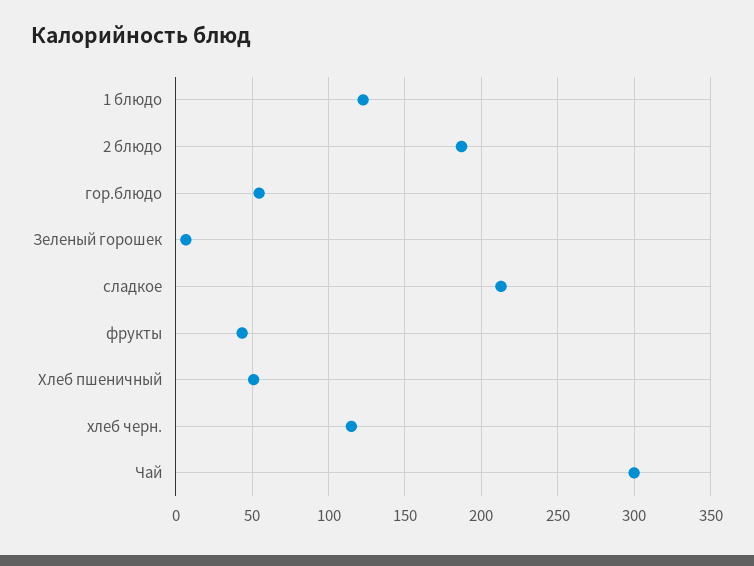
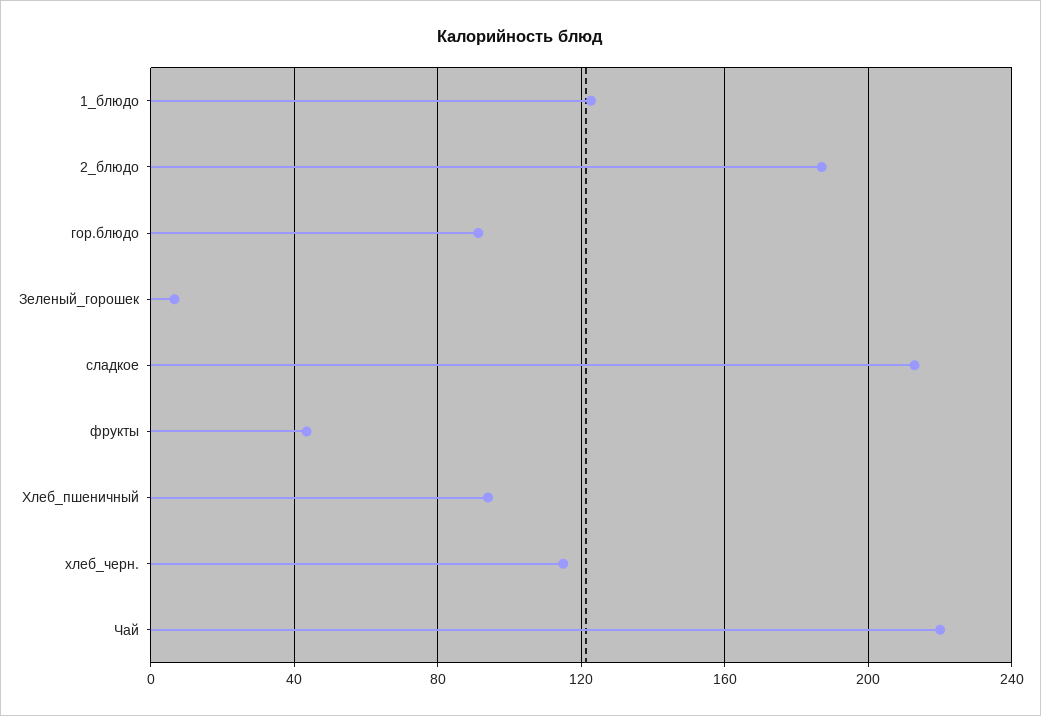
  {
    "1 блюдо": 125,
    "2 блюдо": 185,
-   "гор.блюдо": 55,
+   "гор.блюдо": 90,
    "Зеленый горошек": 5,
    "сладкое": 215,
    "фрукты": 45,
-   "Хлеб пшеничный": 50,
+   "Хлеб пшеничный": 95,
    "хлеб черн.": 115,
-   "Чай": 300
+   "Чай": 220
  }

